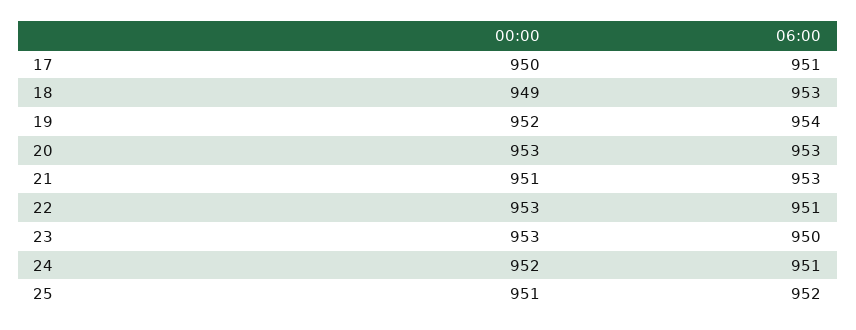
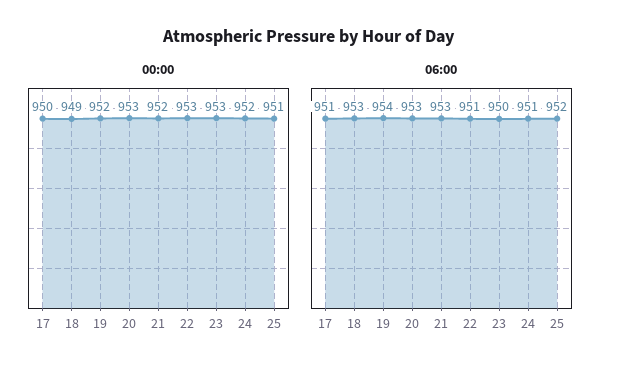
  {
    "00:00": {
      "17": 950,
      "18": 949,
      "19": 952,
      "20": 953,
-     "21": 951,
+     "21": 952,
      "22": 953,
      "23": 953,
      "24": 952,
      "25": 951
    },
    "06:00": {
      "17": 951,
      "18": 953,
      "19": 954,
      "20": 953,
      "21": 953,
      "22": 951,
      "23": 950,
      "24": 951,
      "25": 952
    }
  }

